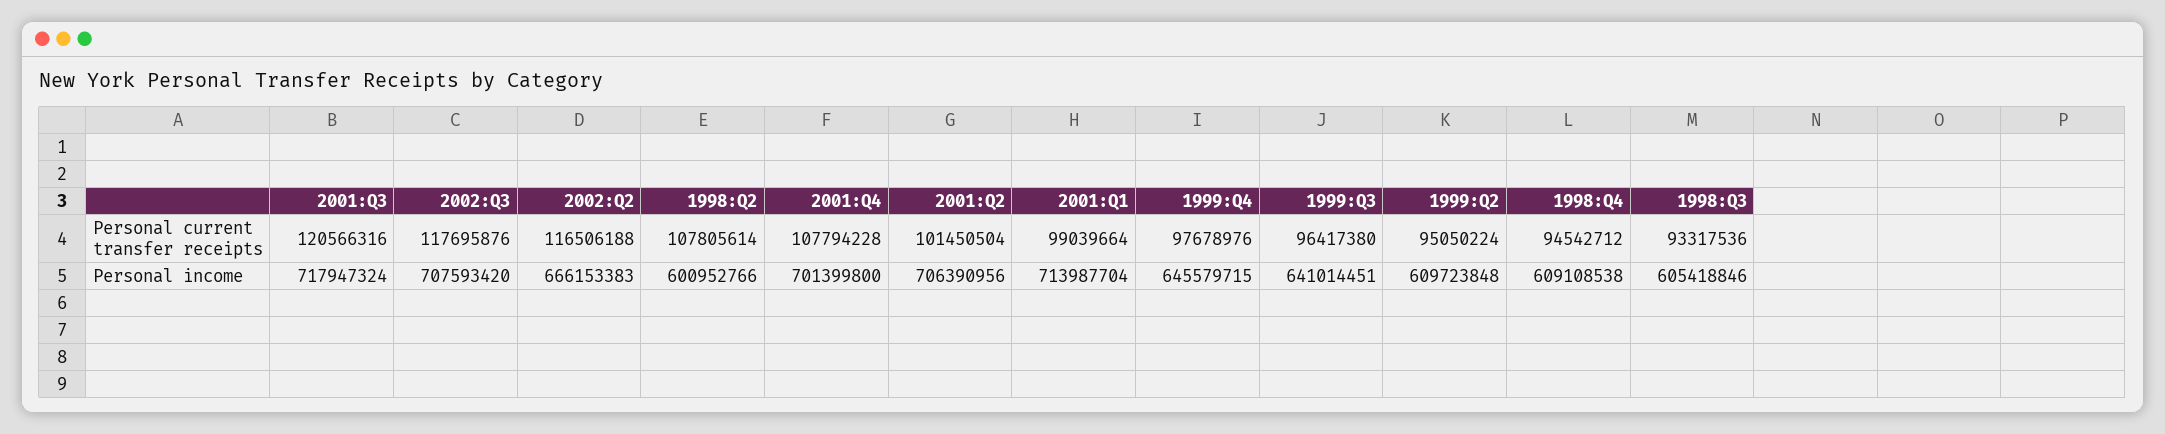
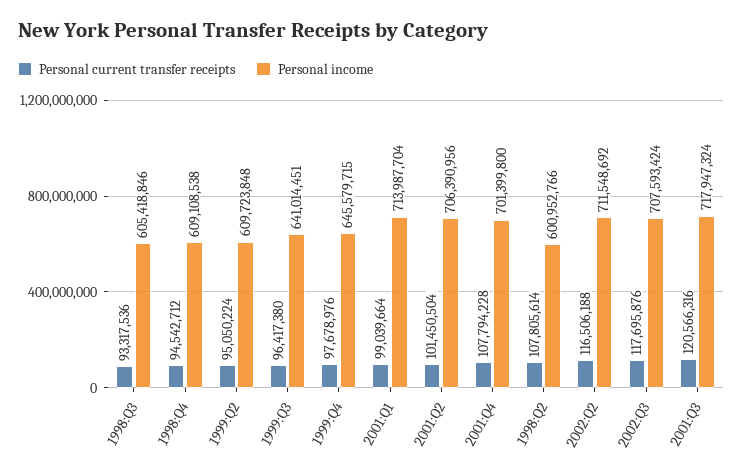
  {
    "Personal current transfer receipts": {
      "2001:Q3": 120566316,
      "2002:Q3": 117695876,
      "2002:Q2": 116506188,
      "1998:Q2": 107805614,
      "2001:Q4": 107794228,
      "2001:Q2": 101450504,
      "2001:Q1": 99039664,
      "1999:Q4": 97678976,
      "1999:Q3": 96417380,
      "1999:Q2": 95050224,
      "1998:Q4": 94542712,
      "1998:Q3": 93317536
    },
    "Personal income": {
      "2001:Q3": 717947324,
-     "2002:Q3": 707593420,
+     "2002:Q3": 707593424,
-     "2002:Q2": 666153383,
+     "2002:Q2": 711548692,
      "1998:Q2": 600952766,
      "2001:Q4": 701399800,
      "2001:Q2": 706390956,
      "2001:Q1": 713987704,
      "1999:Q4": 645579715,
      "1999:Q3": 641014451,
      "1999:Q2": 609723848,
      "1998:Q4": 609108538,
      "1998:Q3": 605418846
    }
  }

